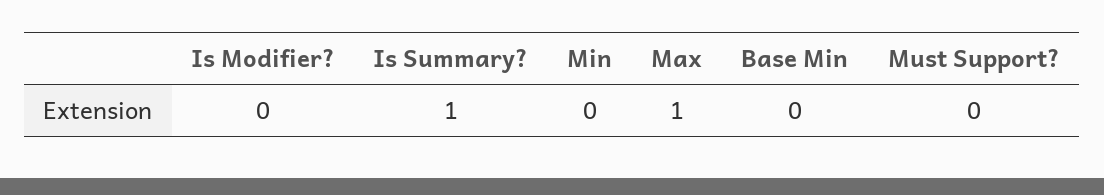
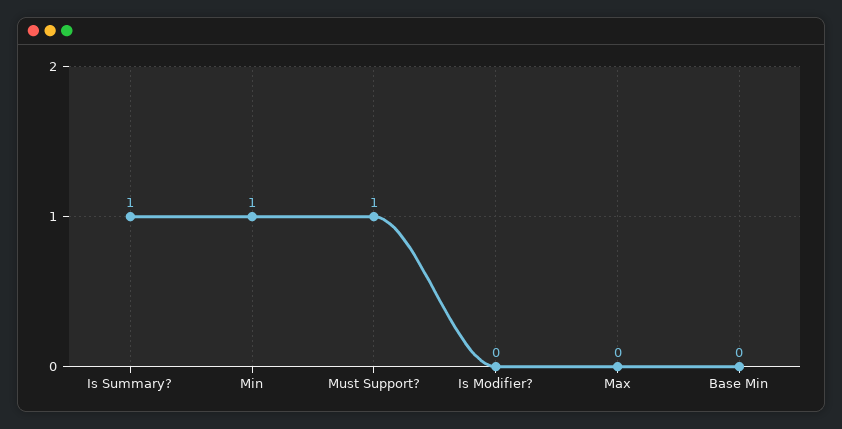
  {
    "Is Modifier?": 0,
    "Is Summary?": 1,
-   "Min": 0,
+   "Min": 1,
-   "Max": 1,
+   "Max": 0,
    "Base Min": 0,
-   "Must Support?": 0
+   "Must Support?": 1
  }

